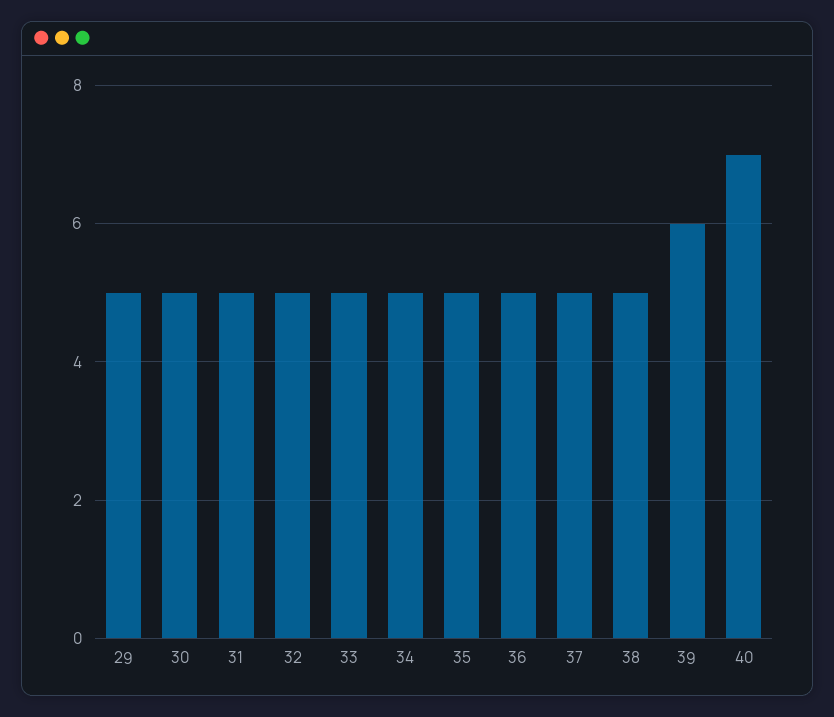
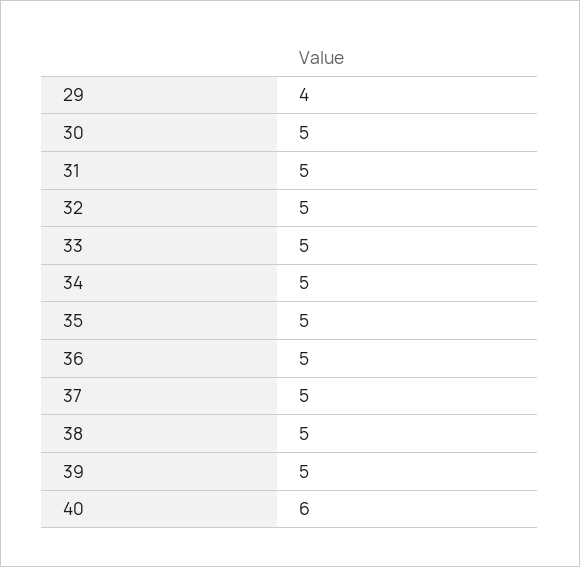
  {
-   "29": 5,
+   "29": 4,
    "30": 5,
    "31": 5,
    "32": 5,
    "33": 5,
    "34": 5,
    "35": 5,
    "36": 5,
    "37": 5,
    "38": 5,
-   "39": 6,
+   "39": 5,
-   "40": 7
+   "40": 6
  }

